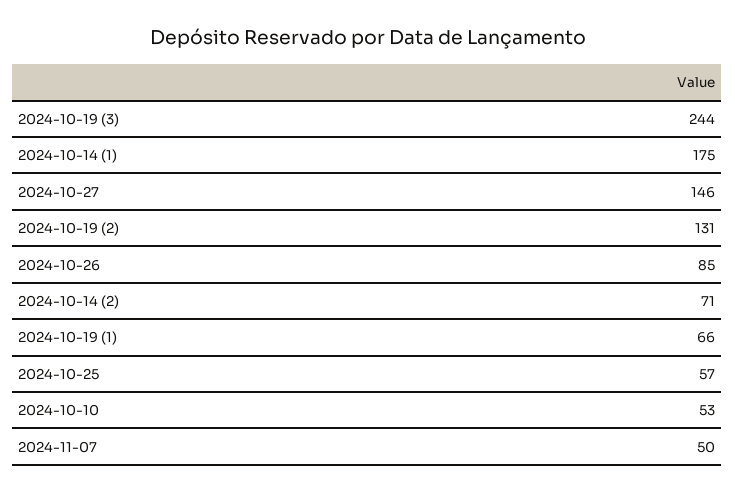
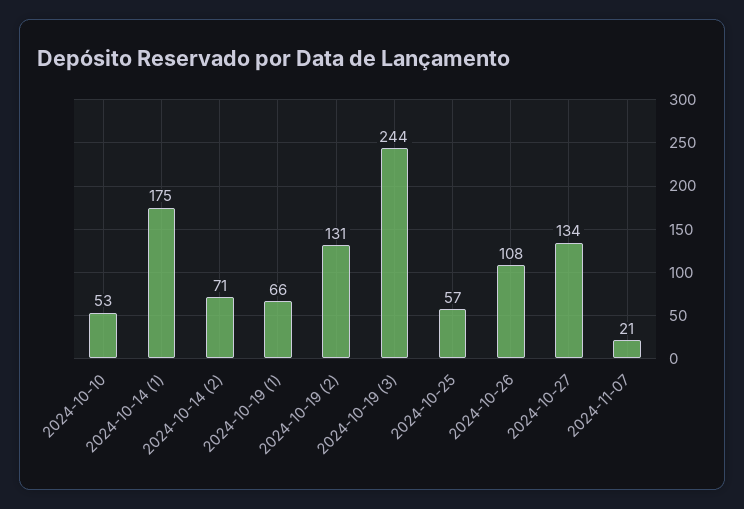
  {
    "2024-10-19 (3)": 244,
    "2024-10-14 (1)": 175,
-   "2024-10-27": 146,
+   "2024-10-27": 134,
    "2024-10-19 (2)": 131,
-   "2024-10-26": 85,
+   "2024-10-26": 108,
    "2024-10-14 (2)": 71,
    "2024-10-19 (1)": 66,
    "2024-10-25": 57,
    "2024-10-10": 53,
-   "2024-11-07": 50
+   "2024-11-07": 21
  }

